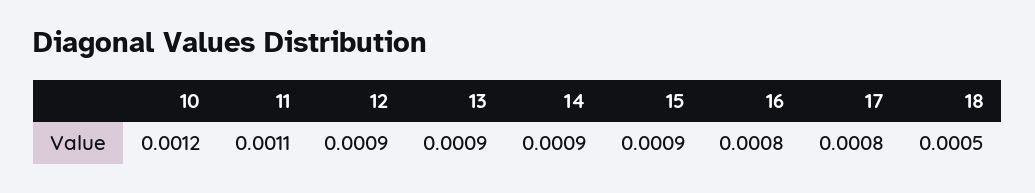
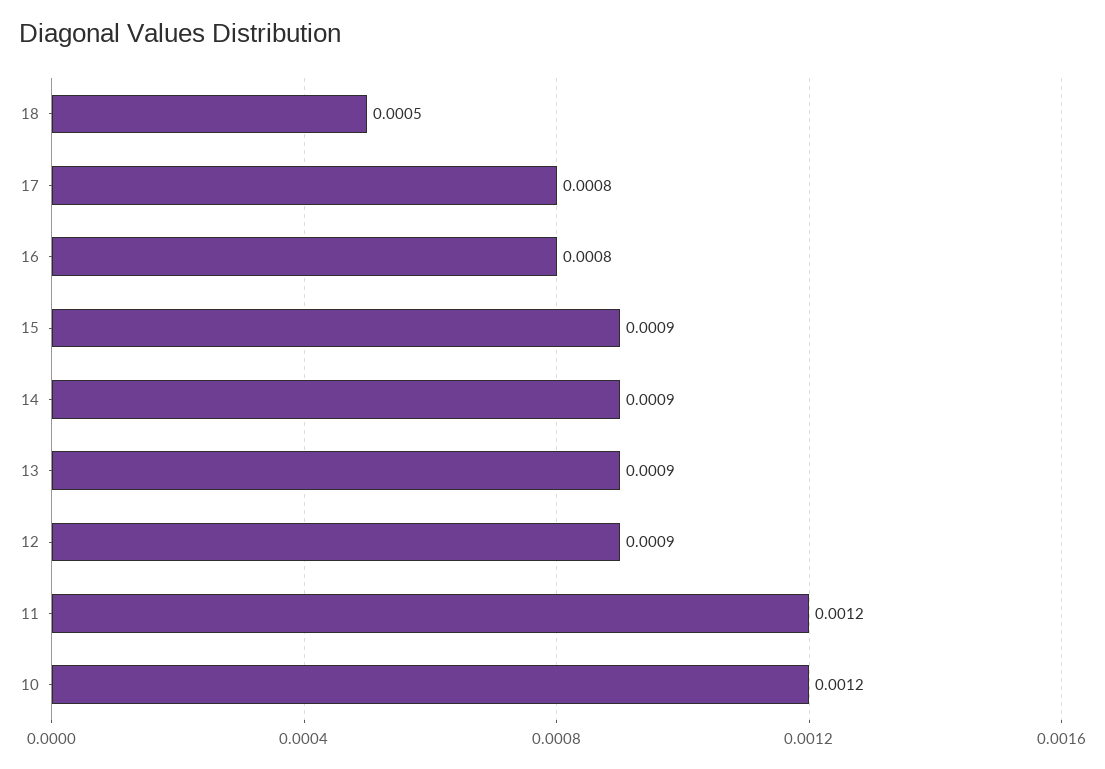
  {
    "10": 0.0012,
-   "11": 0.0011,
+   "11": 0.0012,
    "12": 0.0009,
    "13": 0.0009,
    "14": 0.0009,
    "15": 0.0009,
    "16": 0.0008,
    "17": 0.0008,
    "18": 0.0005
  }

